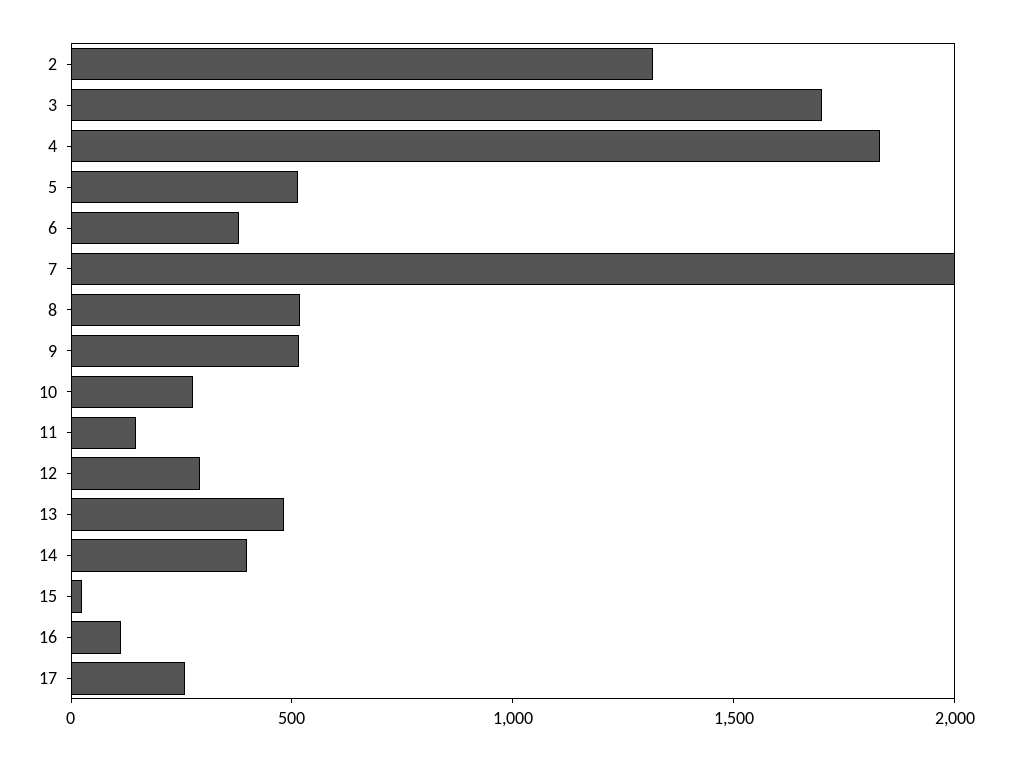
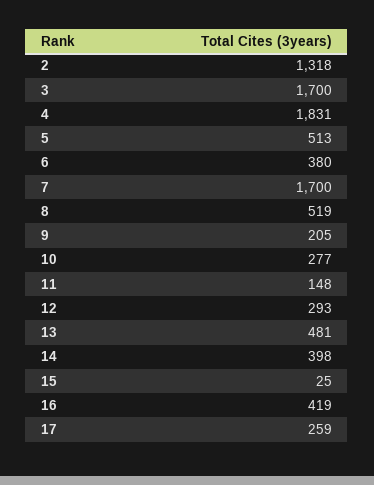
  {
    "2": 1318,
    "3": 1700,
    "4": 1831,
    "5": 513,
    "6": 380,
-   "7": 2000,
+   "7": 1700,
    "8": 519,
-   "9": 500,
+   "9": 205,
    "10": 277,
    "11": 148,
    "12": 293,
    "13": 481,
    "14": 398,
    "15": 25,
-   "16": 100,
+   "16": 419,
    "17": 259
  }

